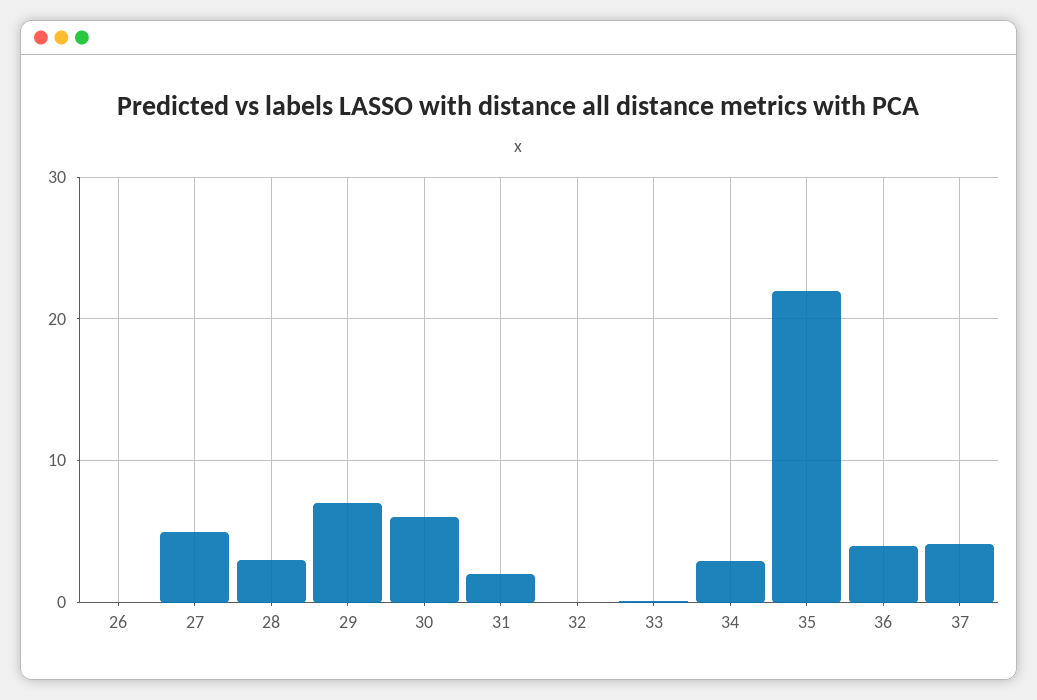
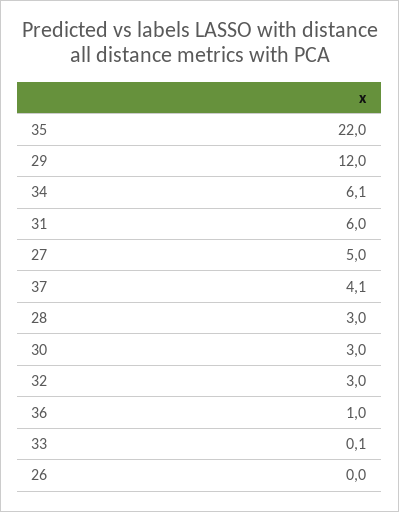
  {
    "26": 0,
    "27": 5,
    "28": 3,
-   "29": 7,
+   "29": 12,
-   "30": 6,
+   "30": 3,
-   "31": 2,
+   "31": 6,
-   "32": 0,
+   "32": 3,
    "33": 0.1,
-   "34": 3,
+   "34": 6.1,
    "35": 22,
-   "36": 4,
+   "36": 1,
    "37": 4.1
  }

